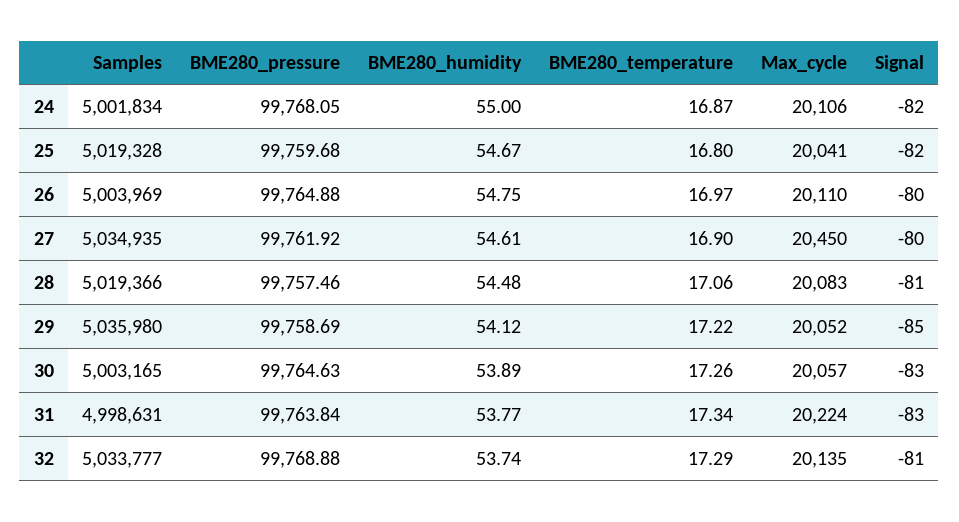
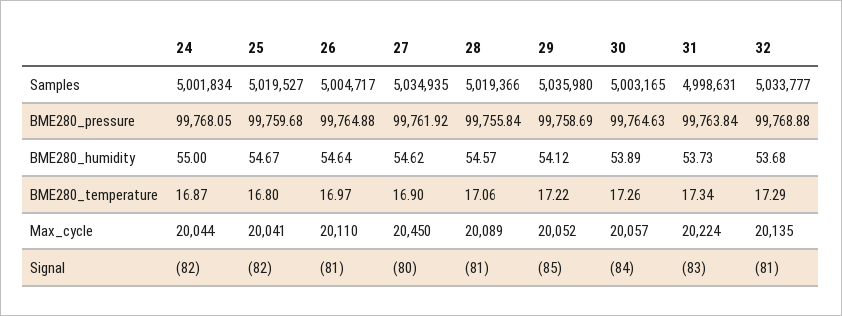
  {
    "Samples": {
      "24": 5001834,
-     "25": 5019328,
+     "25": 5019527,
-     "26": 5003969,
+     "26": 5004717,
      "27": 5034935,
      "28": 5019366,
      "29": 5035980,
      "30": 5003165,
      "31": 4998631,
      "32": 5033777
    },
    "BME280_pressure": {
      "24": 99768.05,
      "25": 99759.68,
      "26": 99764.88,
      "27": 99761.92,
-     "28": 99757.46,
+     "28": 99755.84,
      "29": 99758.69,
      "30": 99764.63,
      "31": 99763.84,
      "32": 99768.88
    },
    "BME280_humidity": {
      "24": 55,
      "25": 54.67,
-     "26": 54.75,
+     "26": 54.64,
-     "27": 54.61,
+     "27": 54.62,
-     "28": 54.48,
+     "28": 54.57,
      "29": 54.12,
      "30": 53.89,
-     "31": 53.77,
+     "31": 53.73,
-     "32": 53.74
+     "32": 53.68
    },
    "BME280_temperature": {
      "24": 16.87,
      "25": 16.8,
      "26": 16.97,
      "27": 16.9,
      "28": 17.06,
      "29": 17.22,
      "30": 17.26,
      "31": 17.34,
      "32": 17.29
    },
    "Max_cycle": {
-     "24": 20106,
+     "24": 20044,
      "25": 20041,
      "26": 20110,
      "27": 20450,
-     "28": 20083,
+     "28": 20089,
      "29": 20052,
      "30": 20057,
      "31": 20224,
      "32": 20135
    },
    "Signal": {
      "24": -82,
      "25": -82,
-     "26": -80,
+     "26": -81,
      "27": -80,
      "28": -81,
      "29": -85,
-     "30": -83,
+     "30": -84,
      "31": -83,
      "32": -81
    }
  }

